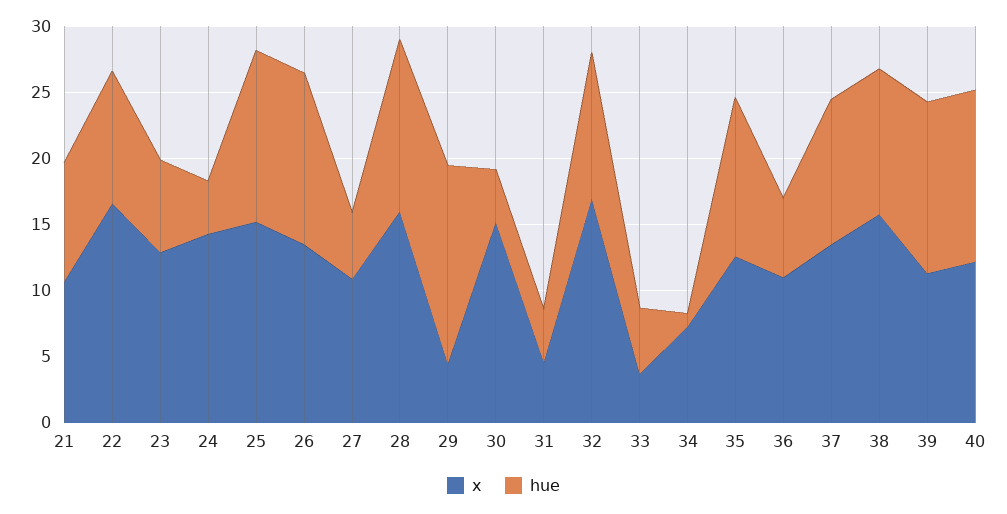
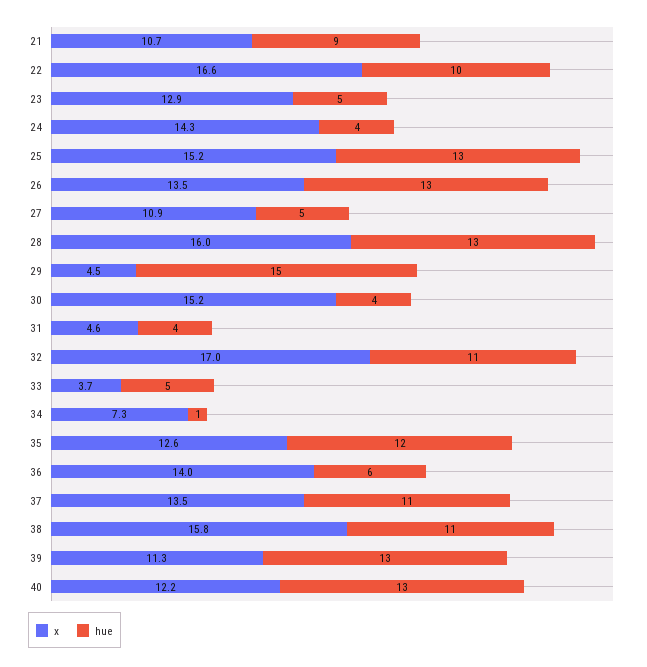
  {
    "x": {
      "21": 10.7,
      "22": 16.6,
      "23": 12.9,
      "24": 14.3,
      "25": 15.2,
      "26": 13.5,
      "27": 10.9,
      "28": 16,
      "29": 4.5,
      "30": 15.2,
      "31": 4.6,
      "32": 17,
      "33": 3.7,
      "34": 7.3,
      "35": 12.6,
-     "36": 11,
+     "36": 14,
      "37": 13.5,
      "38": 15.8,
      "39": 11.3,
      "40": 12.2
    },
    "hue": {
      "21": 9,
      "22": 10,
-     "23": 7,
+     "23": 5,
      "24": 4,
      "25": 13,
      "26": 13,
      "27": 5,
      "28": 13,
      "29": 15,
      "30": 4,
      "31": 4,
      "32": 11,
      "33": 5,
      "34": 1,
      "35": 12,
      "36": 6,
      "37": 11,
      "38": 11,
      "39": 13,
      "40": 13
    }
  }

